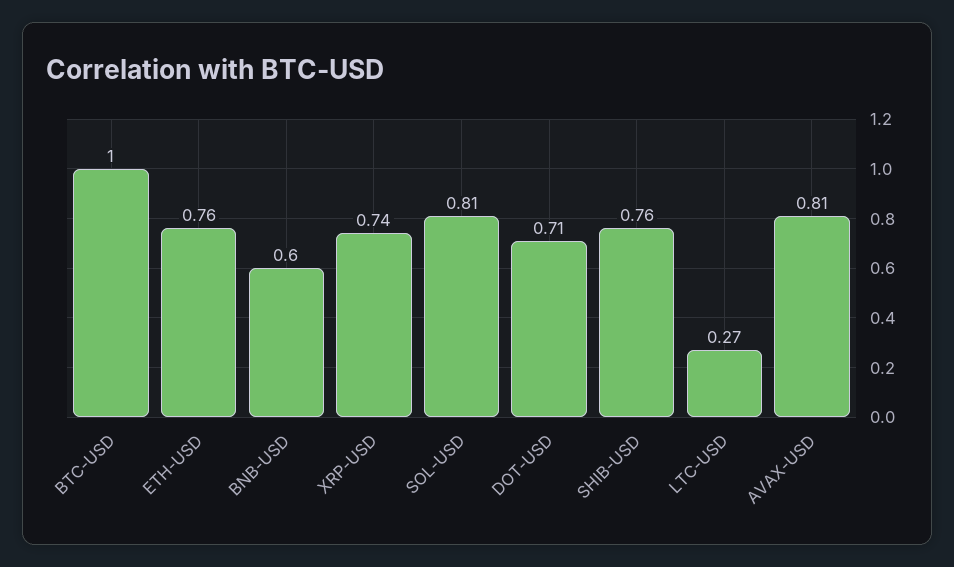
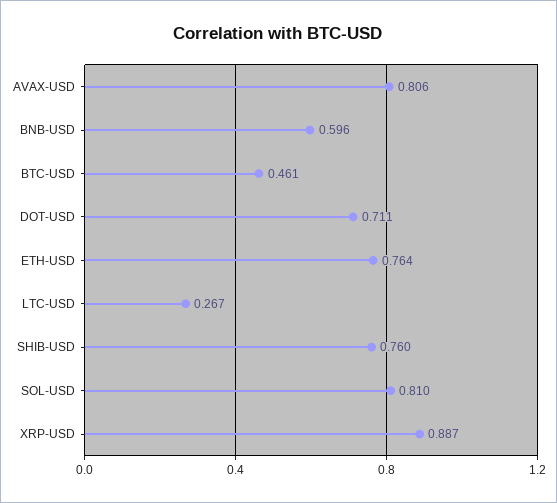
  {
-   "BTC-USD": 1,
+   "BTC-USD": 0.461,
    "ETH-USD": 0.764,
    "BNB-USD": 0.596,
-   "XRP-USD": 0.74,
+   "XRP-USD": 0.887,
    "SOL-USD": 0.81,
    "DOT-USD": 0.711,
    "SHIB-USD": 0.76,
    "LTC-USD": 0.267,
    "AVAX-USD": 0.806
  }

